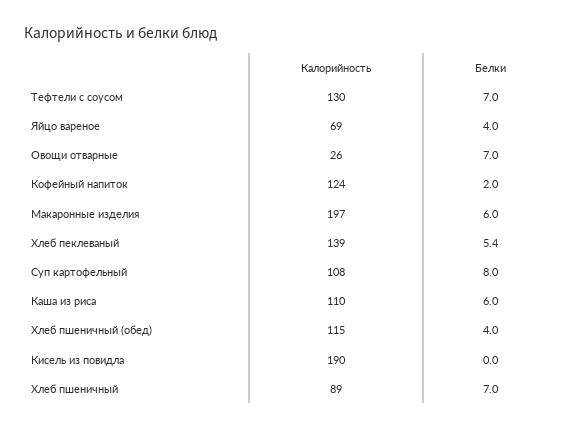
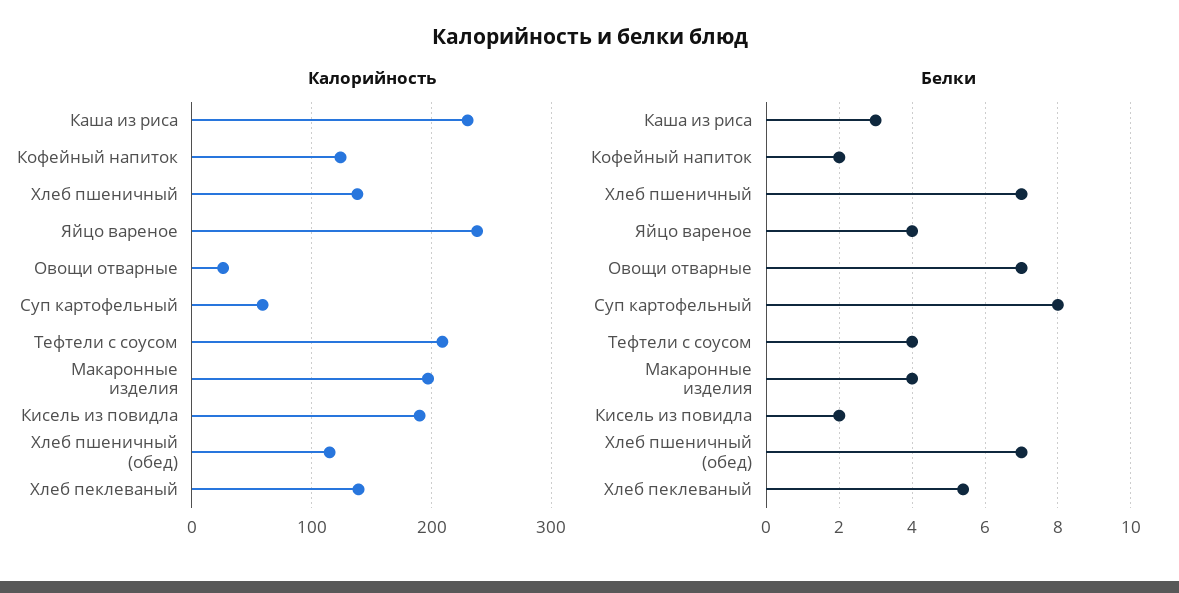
  {
    "Калорийность": {
-     "Тефтели с соусом": 130,
+     "Тефтели с соусом": 210,
-     "Яйцо вареное": 69,
+     "Яйцо вареное": 240,
      "Овощи отварные": 26,
      "Кофейный напиток": 124,
      "Макаронные изделия": 197,
      "Хлеб пеклеваный": 139,
-     "Суп картофельный": 108,
+     "Суп картофельный": 60,
-     "Каша из риса": 110,
+     "Каша из риса": 230,
      "Хлеб пшеничный (обед)": 115,
      "Кисель из повидла": 190,
-     "Хлеб пшеничный": 89
+     "Хлеб пшеничный": 140
    },
    "Белки": {
-     "Тефтели с соусом": 7,
+     "Тефтели с соусом": 4,
      "Яйцо вареное": 4,
      "Овощи отварные": 7,
      "Кофейный напиток": 2,
-     "Макаронные изделия": 6,
+     "Макаронные изделия": 4,
      "Хлеб пеклеваный": 5.4,
      "Суп картофельный": 8,
-     "Каша из риса": 6,
+     "Каша из риса": 3,
-     "Хлеб пшеничный (обед)": 4,
+     "Хлеб пшеничный (обед)": 7,
-     "Кисель из повидла": 0,
+     "Кисель из повидла": 2,
      "Хлеб пшеничный": 7
    }
  }

